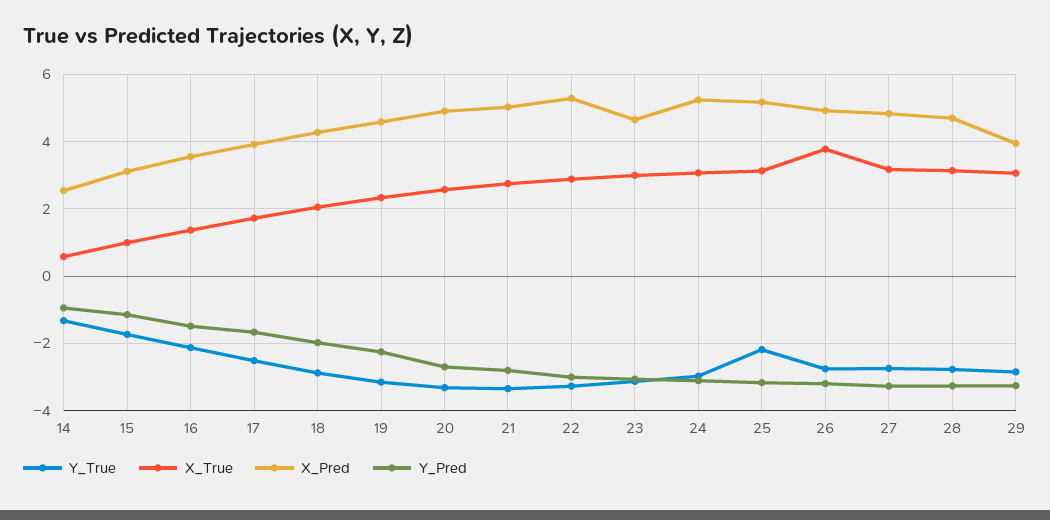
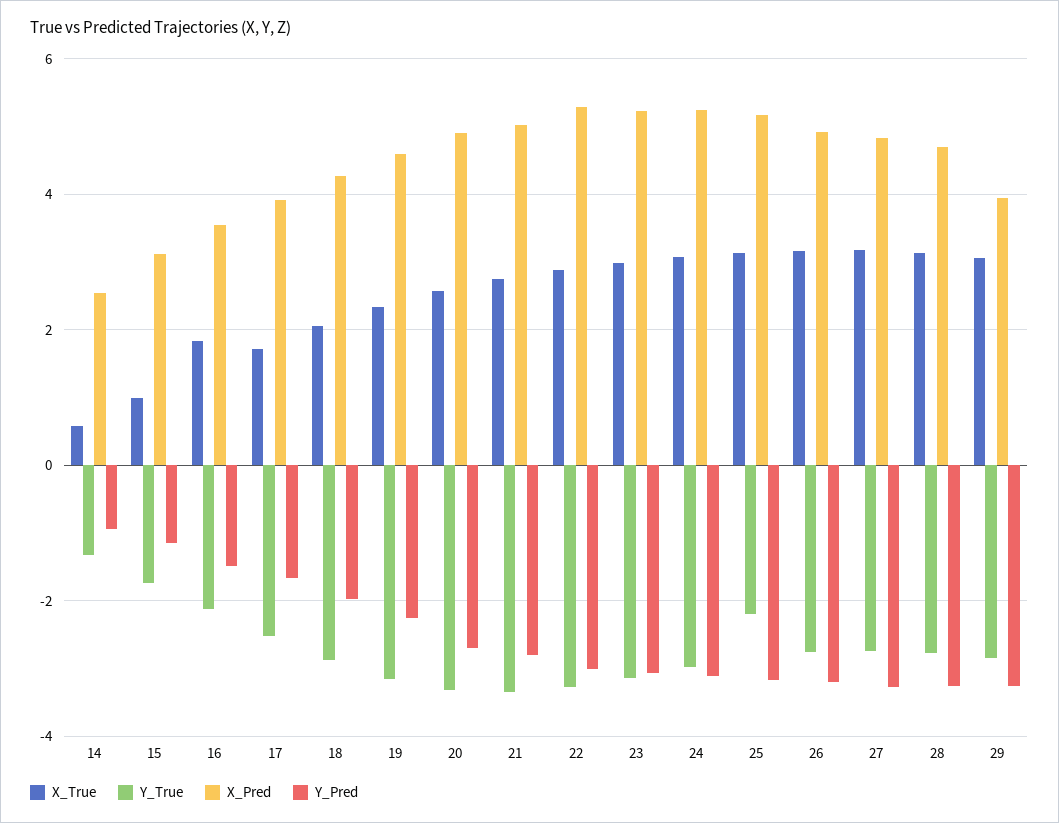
  {
    "Y_True": {
      "14": -1.4,
      "15": -1.8,
      "16": -2.2,
      "17": -2.6,
      "18": -2.8,
      "19": -3.2,
      "20": -3.4,
      "21": -3.4,
      "22": -3.2,
      "23": -3.2,
      "24": -3,
      "25": -2.2,
      "26": -2.8,
      "27": -2.8,
      "28": -2.8,
      "29": -2.8
    },
    "X_True": {
      "14": 0.6,
      "15": 1,
-     "16": 1.4,
+     "16": 1.8,
      "17": 1.8,
      "18": 2,
      "19": 2.4,
      "20": 2.6,
      "21": 2.8,
      "22": 2.8,
      "23": 3,
      "24": 3,
      "25": 3.2,
-     "26": 3.8,
+     "26": 3.2,
      "27": 3.2,
      "28": 3.2,
      "29": 3
    },
    "X_Pred": {
      "14": 2.6,
      "15": 3.2,
      "16": 3.6,
      "17": 4,
      "18": 4.2,
      "19": 4.6,
      "20": 5,
      "21": 5,
      "22": 5.2,
-     "23": 4.6,
+     "23": 5.2,
      "24": 5.2,
      "25": 5.2,
      "26": 5,
      "27": 4.8,
      "28": 4.6,
      "29": 4
    },
    "Y_Pred": {
      "14": -1,
      "15": -1.2,
      "16": -1.4,
      "17": -1.6,
      "18": -2,
      "19": -2.2,
      "20": -2.6,
      "21": -2.8,
      "22": -3,
      "23": -3,
      "24": -3.2,
      "25": -3.2,
      "26": -3.2,
      "27": -3.2,
      "28": -3.2,
      "29": -3.2
    }
  }

